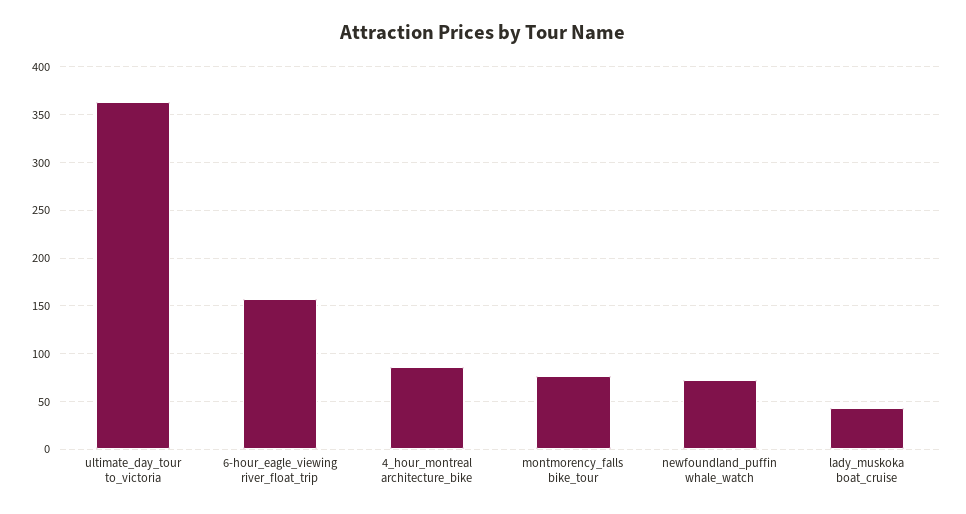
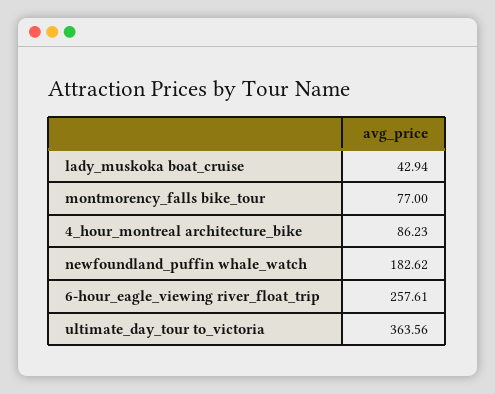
  {
    "ultimate_day_tour to_victoria": 363.56,
-   "6-hour_eagle_viewing river_float_trip": 160,
+   "6-hour_eagle_viewing river_float_trip": 257.61,
    "4_hour_montreal architecture_bike": 86.23,
    "montmorency_falls bike_tour": 77,
-   "newfoundland_puffin whale_watch": 70,
+   "newfoundland_puffin whale_watch": 182.62,
    "lady_muskoka boat_cruise": 42.94
  }

